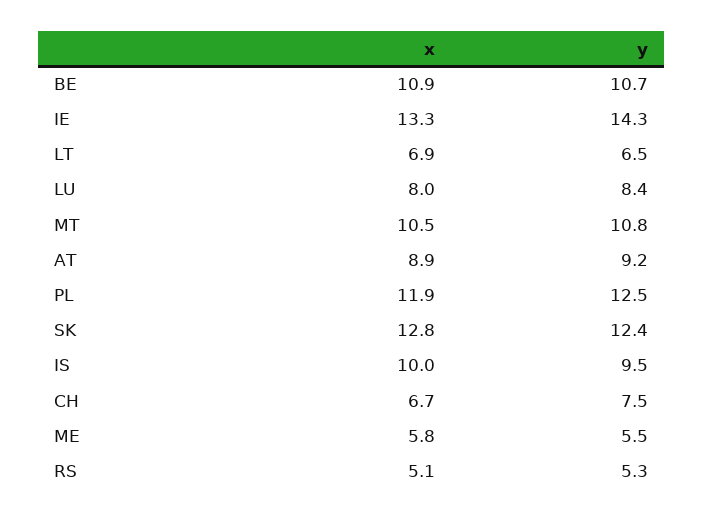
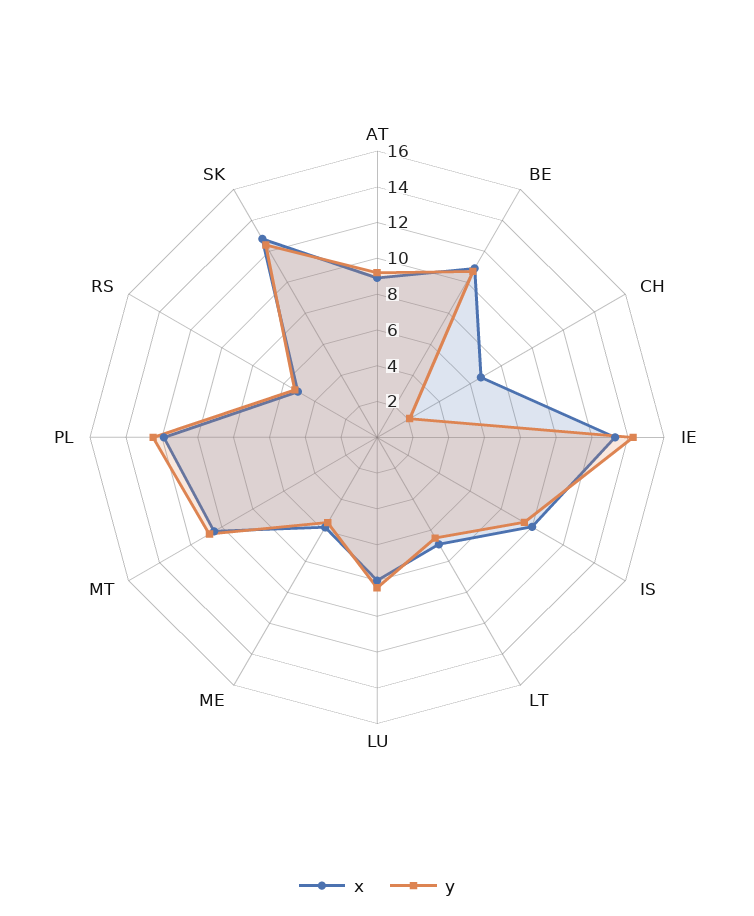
  {
    "x": {
      "BE": 10.9,
      "IE": 13.3,
      "LT": 6.9,
      "LU": 8,
      "MT": 10.5,
      "AT": 8.9,
      "PL": 11.9,
      "SK": 12.8,
      "IS": 10,
      "CH": 6.7,
      "ME": 5.8,
      "RS": 5.1
    },
    "y": {
      "BE": 10.7,
      "IE": 14.3,
      "LT": 6.5,
      "LU": 8.4,
      "MT": 10.8,
      "AT": 9.2,
      "PL": 12.5,
      "SK": 12.4,
      "IS": 9.5,
-     "CH": 7.5,
+     "CH": 2,
      "ME": 5.5,
      "RS": 5.3
    }
  }

